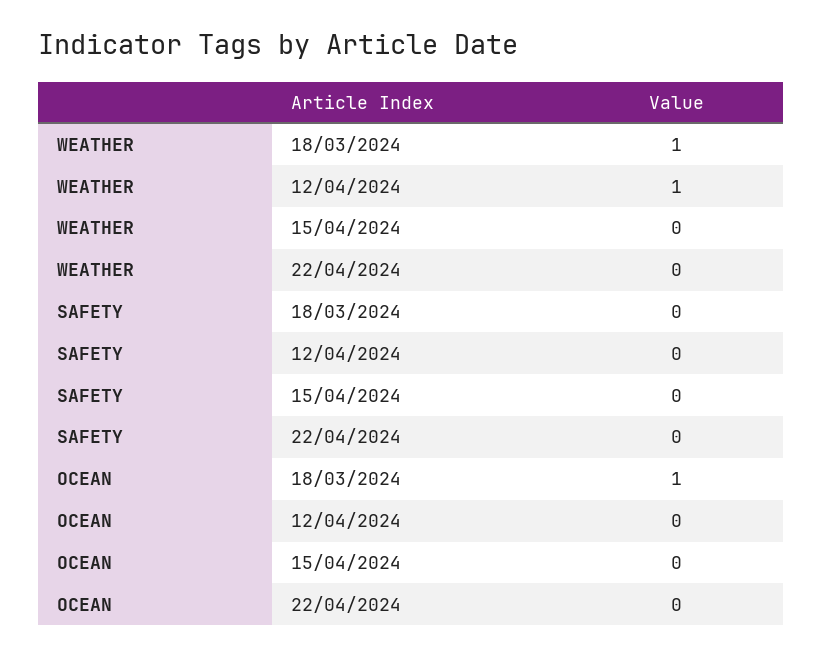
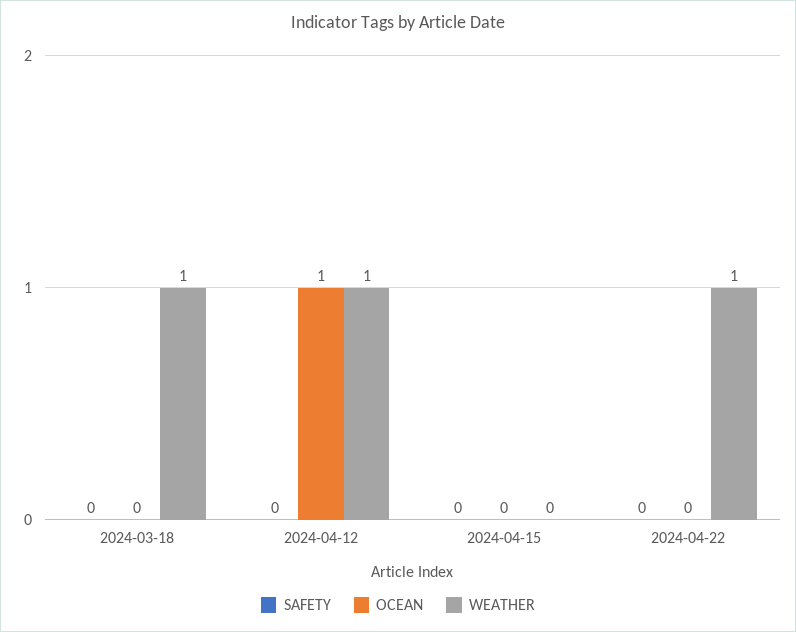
  {
    "WEATHER": {
      "18/03/2024": 1,
      "12/04/2024": 1,
      "15/04/2024": 0,
-     "22/04/2024": 0
+     "22/04/2024": 1
    },
    "SAFETY": {
      "18/03/2024": 0,
      "12/04/2024": 0,
      "15/04/2024": 0,
      "22/04/2024": 0
    },
    "OCEAN": {
-     "18/03/2024": 1,
+     "18/03/2024": 0,
-     "12/04/2024": 0,
+     "12/04/2024": 1,
      "15/04/2024": 0,
      "22/04/2024": 0
    }
  }

